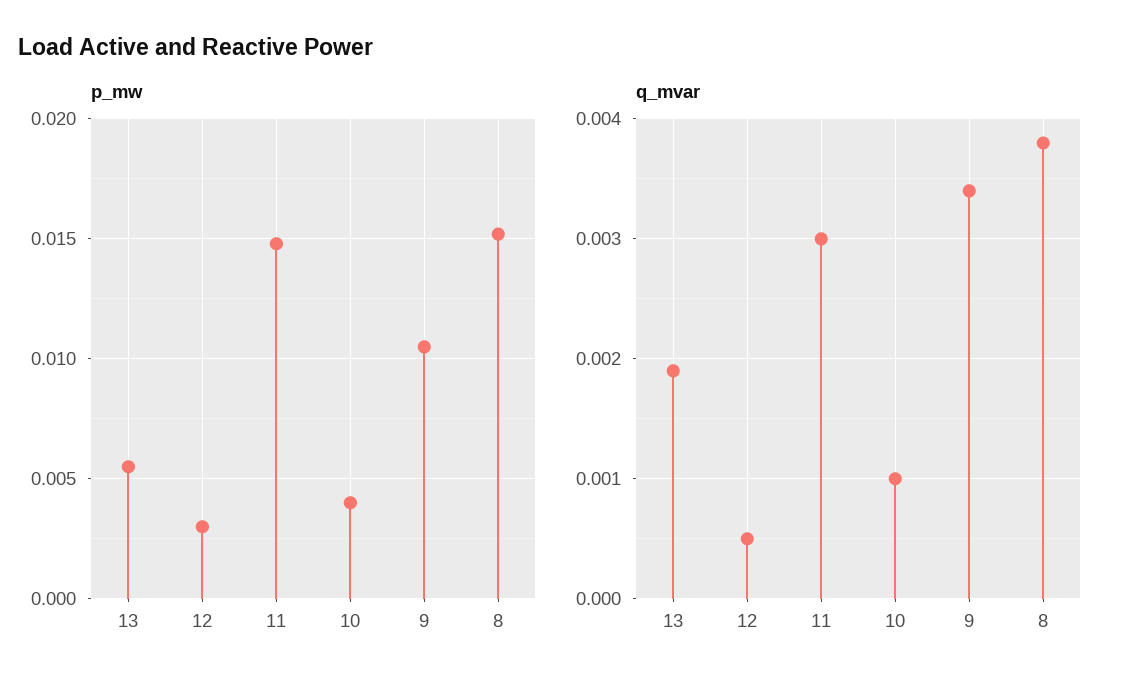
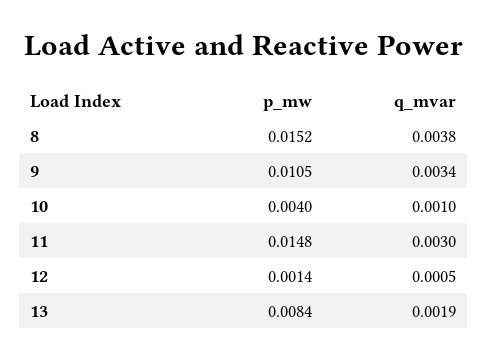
  {
    "p_mw": {
-     "13": 0.0055,
+     "13": 0.0084,
-     "12": 0.003,
+     "12": 0.0014,
      "11": 0.0148,
      "10": 0.004,
      "9": 0.0105,
      "8": 0.0152
    },
    "q_mvar": {
      "13": 0.0019,
      "12": 0.0005,
      "11": 0.003,
      "10": 0.001,
      "9": 0.0034,
      "8": 0.0038
    }
  }

